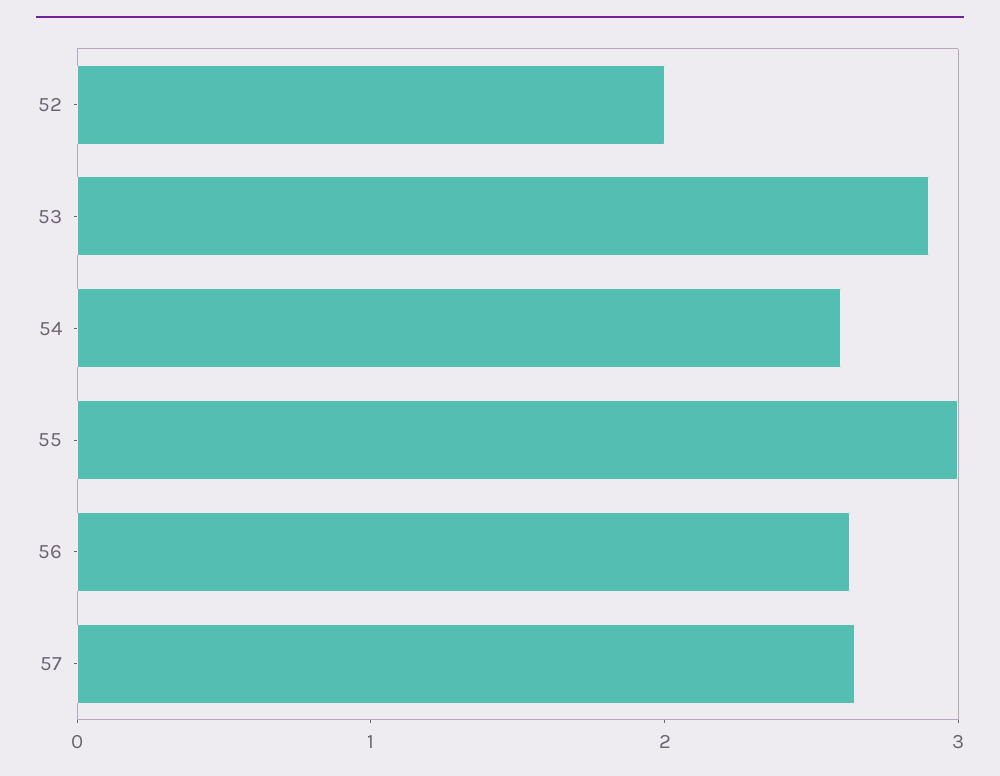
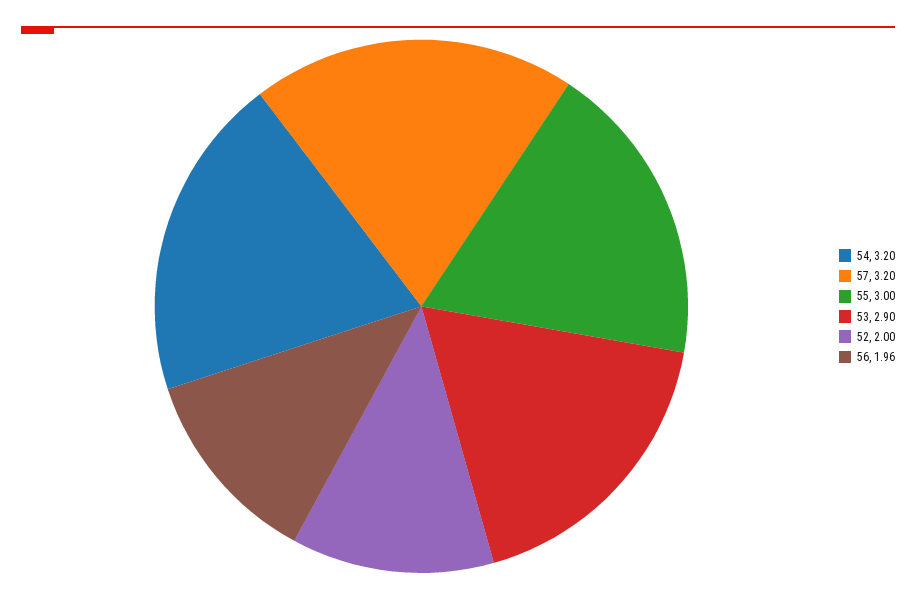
  {
    "52": 2,
    "53": 2.9,
-   "54": 2.6,
+   "54": 3.2,
    "55": 3,
-   "56": 2.6,
+   "56": 1.96,
-   "57": 2.6
+   "57": 3.2
  }

